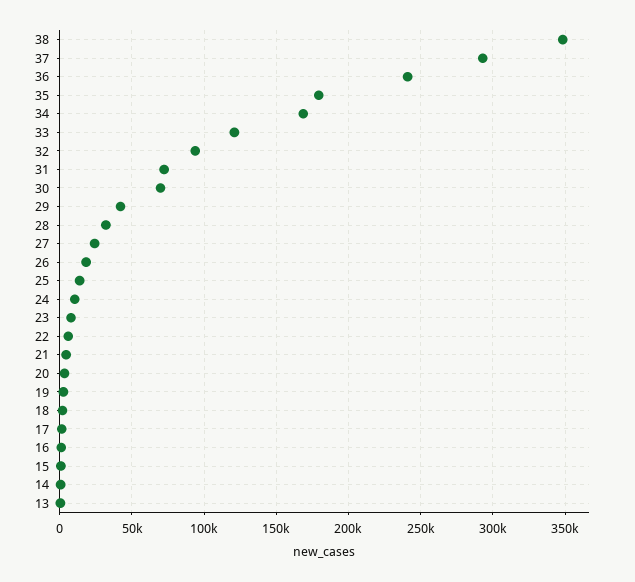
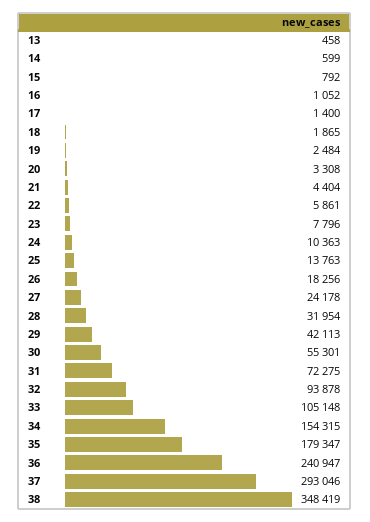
  {
    "38": 348419,
    "37": 293046,
    "36": 240947,
    "35": 179347,
-   "34": 170000,
+   "34": 154315,
-   "33": 120000,
+   "33": 105148,
    "32": 93878,
    "31": 72275,
-   "30": 70000,
+   "30": 55301,
    "29": 42113,
    "28": 31954,
    "27": 24178,
    "26": 18256,
    "25": 13763,
    "24": 10363,
    "23": 7796,
    "22": 5861,
    "21": 4404,
    "20": 3308,
    "19": 2484,
    "18": 1865,
    "17": 1400,
    "16": 1052,
    "15": 792,
    "14": 599,
    "13": 458
  }

